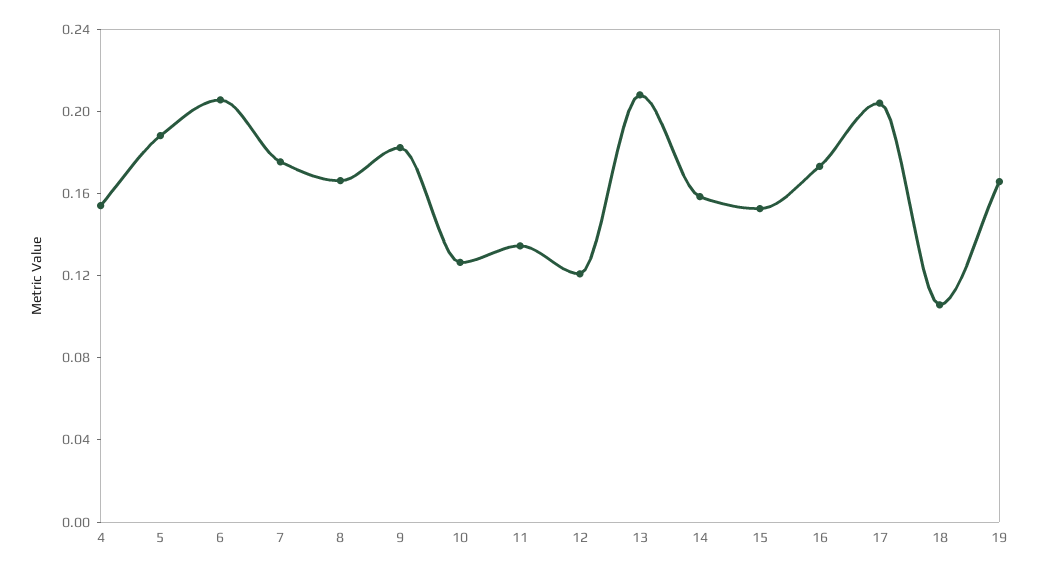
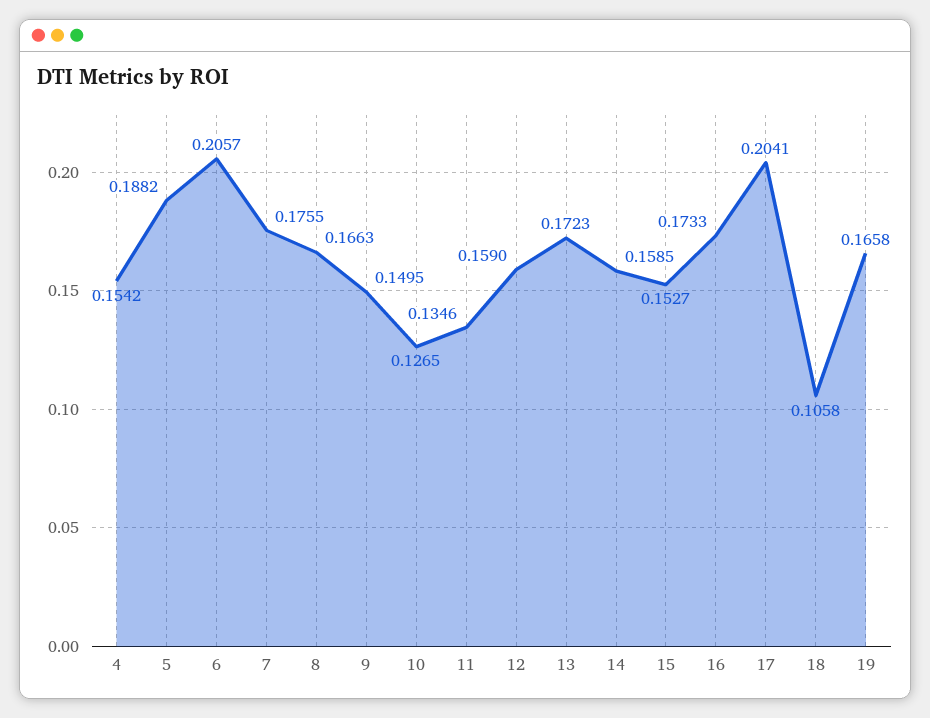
  {
    "4": 0.1542,
    "5": 0.1882,
    "6": 0.2057,
    "7": 0.1755,
    "8": 0.1663,
-   "9": 0.18,
+   "9": 0.1495,
    "10": 0.1265,
    "11": 0.1346,
-   "12": 0.12,
+   "12": 0.159,
-   "13": 0.21,
+   "13": 0.1723,
    "14": 0.1585,
    "15": 0.1527,
    "16": 0.1733,
    "17": 0.2041,
    "18": 0.1058,
    "19": 0.1658
  }

